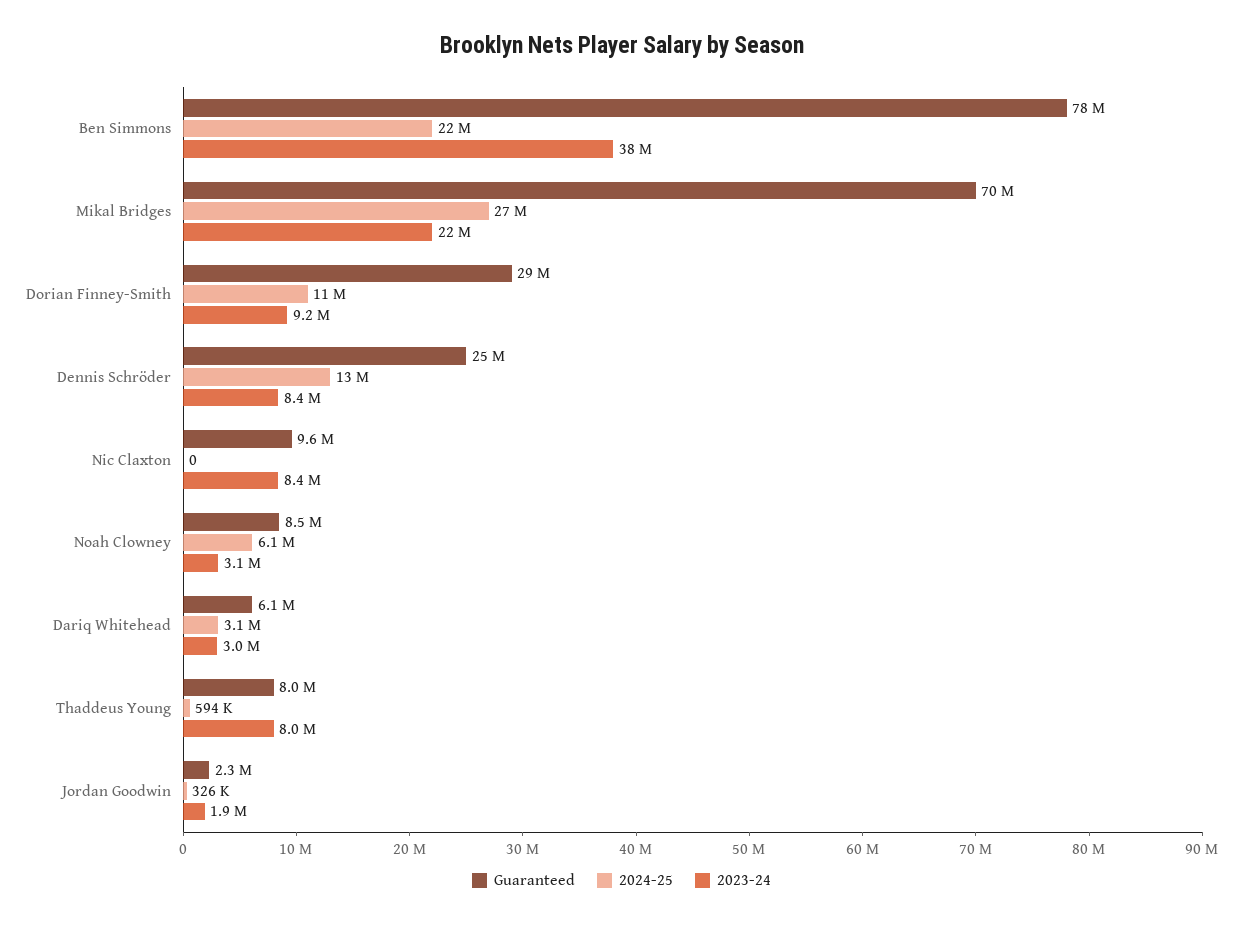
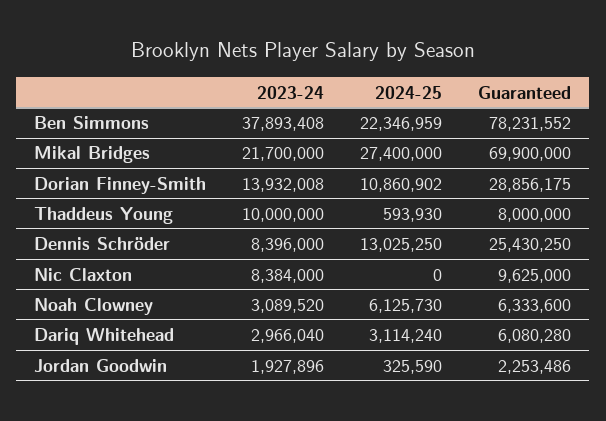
  {
    "Guaranteed": {
      "Ben Simmons": 78231552,
      "Mikal Bridges": 69900000,
      "Dorian Finney-Smith": 28856175,
      "Dennis Schröder": 25430250,
      "Nic Claxton": 9625000,
-     "Noah Clowney": 8500000,
+     "Noah Clowney": 6333600,
      "Dariq Whitehead": 6080280,
      "Thaddeus Young": 8000000,
      "Jordan Goodwin": 2253486
    },
    "2024-25": {
      "Ben Simmons": 22346959,
      "Mikal Bridges": 27400000,
      "Dorian Finney-Smith": 10860902,
      "Dennis Schröder": 13025250,
      "Nic Claxton": 0,
      "Noah Clowney": 6125730,
      "Dariq Whitehead": 3114240,
      "Thaddeus Young": 593930,
      "Jordan Goodwin": 325590
    },
    "2023-24": {
      "Ben Simmons": 37893408,
      "Mikal Bridges": 21700000,
-     "Dorian Finney-Smith": 9200000,
+     "Dorian Finney-Smith": 13932008,
      "Dennis Schröder": 8396000,
      "Nic Claxton": 8384000,
      "Noah Clowney": 3089520,
      "Dariq Whitehead": 2966040,
-     "Thaddeus Young": 8000000,
+     "Thaddeus Young": 10000000,
      "Jordan Goodwin": 1927896
    }
  }

